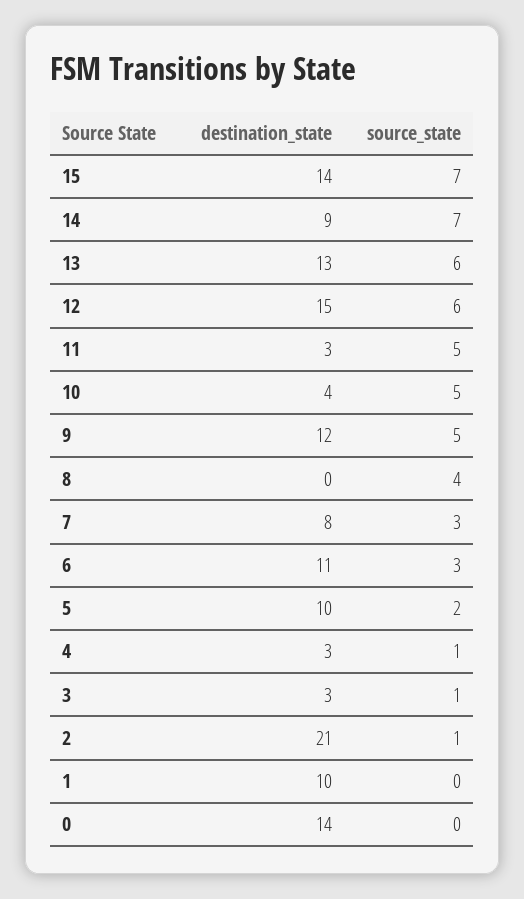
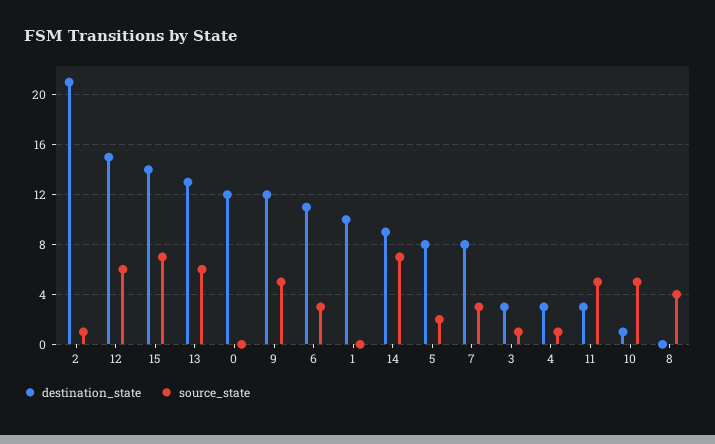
  {
    "destination_state": {
      "15": 14,
      "14": 9,
      "13": 13,
      "12": 15,
      "11": 3,
-     "10": 4,
+     "10": 1,
      "9": 12,
      "8": 0,
      "7": 8,
      "6": 11,
-     "5": 10,
+     "5": 8,
      "4": 3,
      "3": 3,
      "2": 21,
      "1": 10,
-     "0": 14
+     "0": 12
    },
    "source_state": {
      "15": 7,
      "14": 7,
      "13": 6,
      "12": 6,
      "11": 5,
      "10": 5,
      "9": 5,
      "8": 4,
      "7": 3,
      "6": 3,
      "5": 2,
      "4": 1,
      "3": 1,
      "2": 1,
      "1": 0,
      "0": 0
    }
  }

